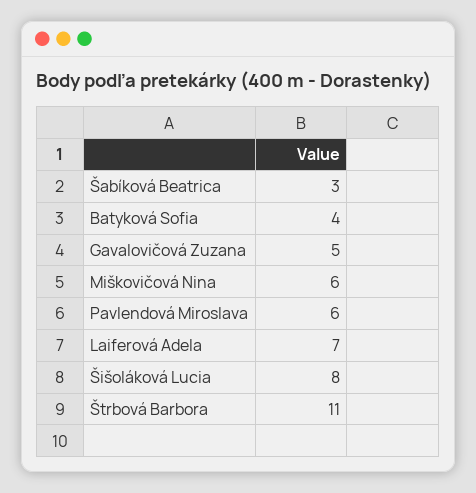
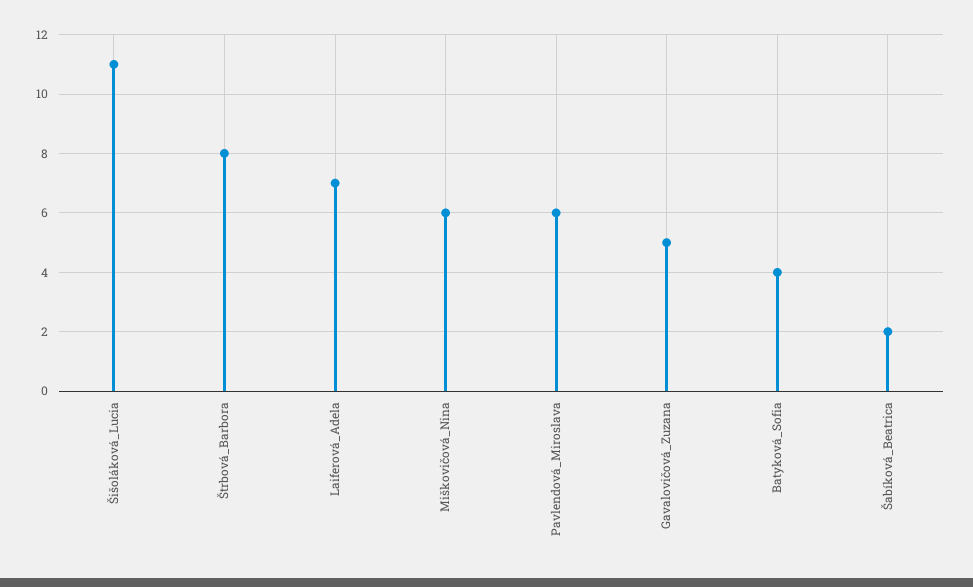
  {
-   "Šabíková Beatrica": 3,
+   "Šabíková Beatrica": 2,
    "Batyková Sofia": 4,
    "Gavalovičová Zuzana": 5,
    "Miškovičová Nina": 6,
    "Pavlendová Miroslava": 6,
    "Laiferová Adela": 7,
-   "Šišoláková Lucia": 8,
+   "Šišoláková Lucia": 11,
-   "Štrbová Barbora": 11
+   "Štrbová Barbora": 8
  }

